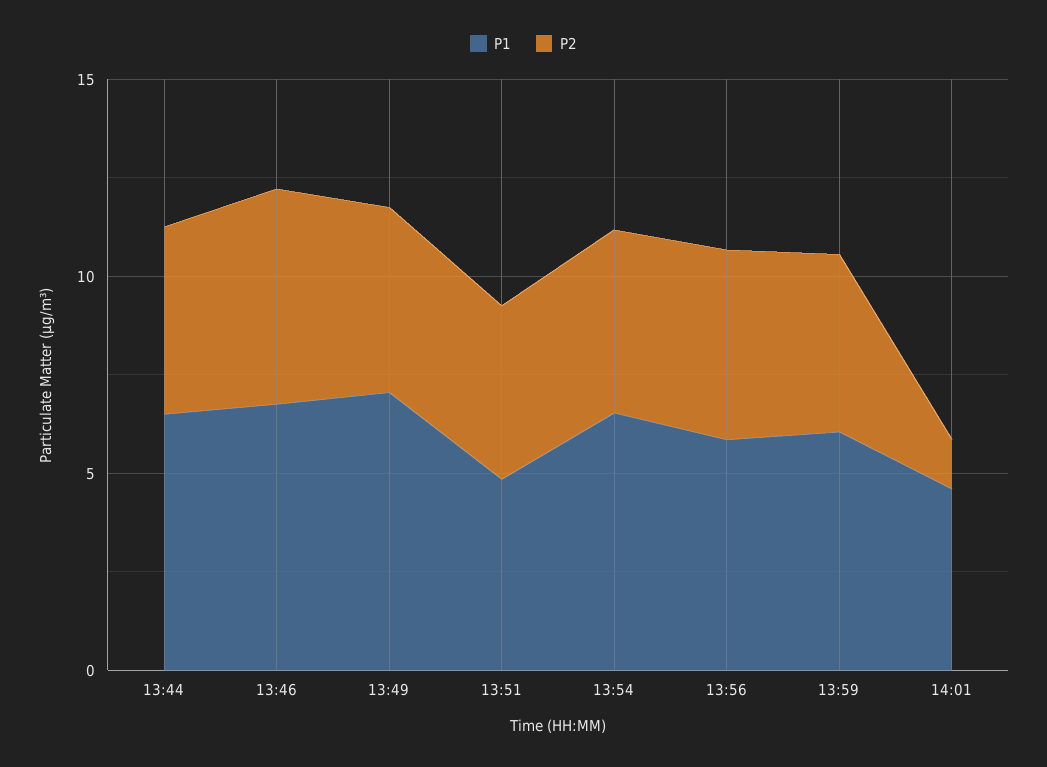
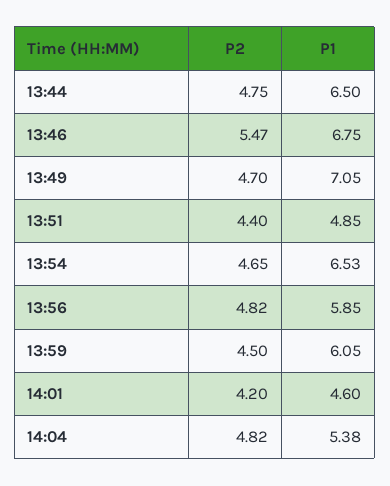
  {
    "P1": {
      "13:44": 6.5,
      "13:46": 6.75,
      "13:49": 7.05,
      "13:51": 4.85,
      "13:54": 6.53,
      "13:56": 5.85,
      "13:59": 6.05,
-     "14:01": 4.6
+     "14:01": 4.6,
+     "14:04": 5.38
    },
    "P2": {
      "13:44": 4.75,
      "13:46": 5.47,
      "13:49": 4.7,
      "13:51": 4.4,
      "13:54": 4.65,
      "13:56": 4.82,
      "13:59": 4.5,
-     "14:01": 1
+     "14:01": 4.2,
+     "14:04": 4.82
    }
  }

